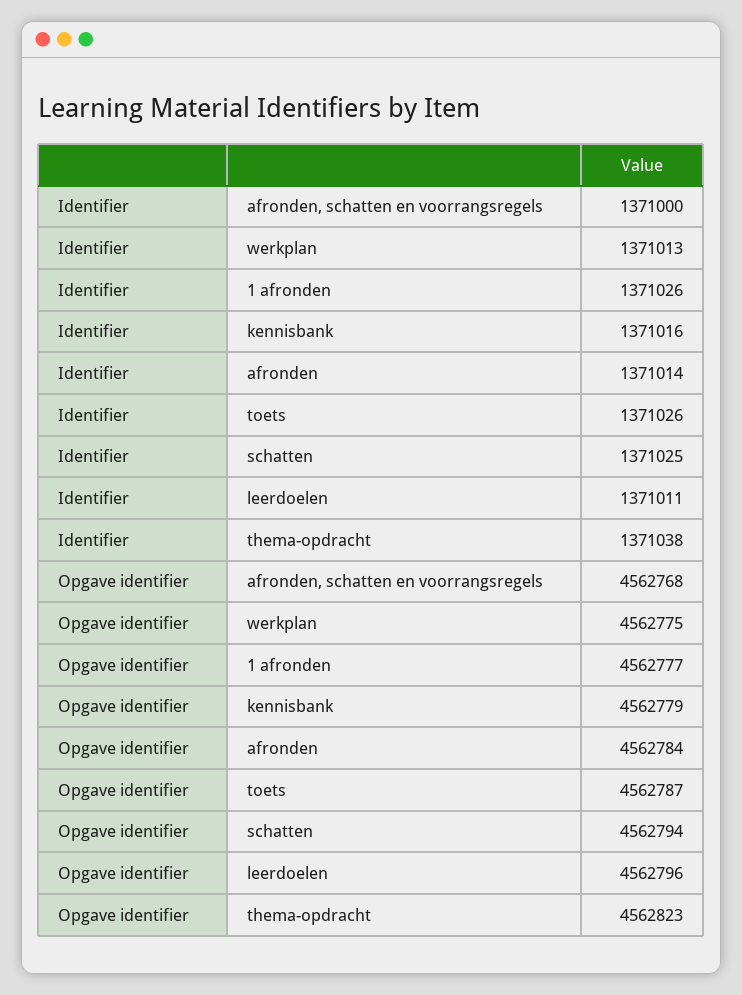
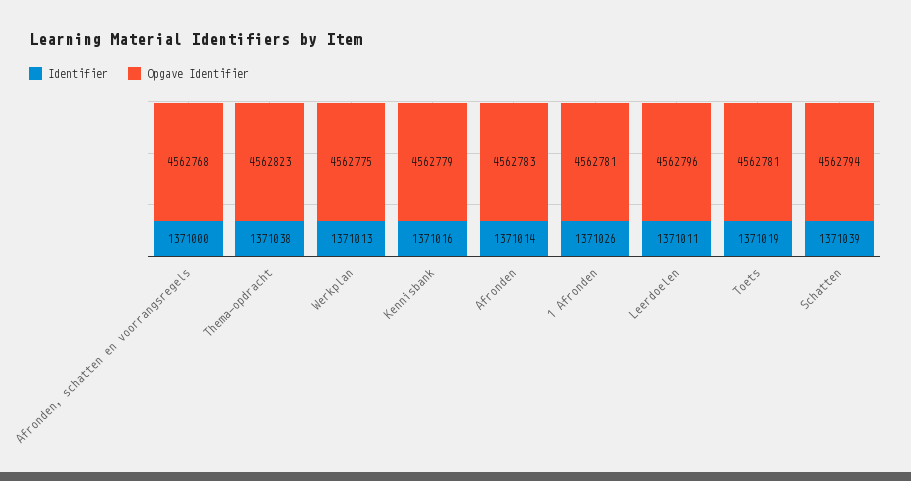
  {
    "Identifier": {
      "afronden, schatten en voorrangsregels": 1371000,
      "werkplan": 1371013,
      "1 afronden": 1371026,
      "kennisbank": 1371016,
      "afronden": 1371014,
-     "toets": 1371026,
+     "toets": 1371019,
-     "schatten": 1371025,
+     "schatten": 1371039,
      "leerdoelen": 1371011,
      "thema-opdracht": 1371038
    },
    "Opgave identifier": {
      "afronden, schatten en voorrangsregels": 4562768,
      "werkplan": 4562775,
-     "1 afronden": 4562777,
+     "1 afronden": 4562781,
      "kennisbank": 4562779,
-     "afronden": 4562784,
+     "afronden": 4562783,
-     "toets": 4562787,
+     "toets": 4562781,
      "schatten": 4562794,
      "leerdoelen": 4562796,
      "thema-opdracht": 4562823
    }
  }

